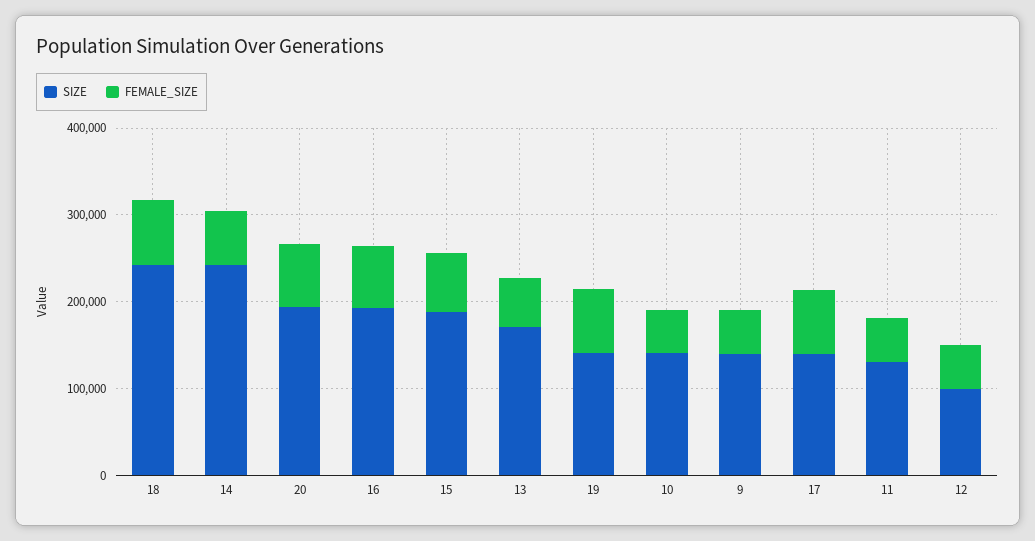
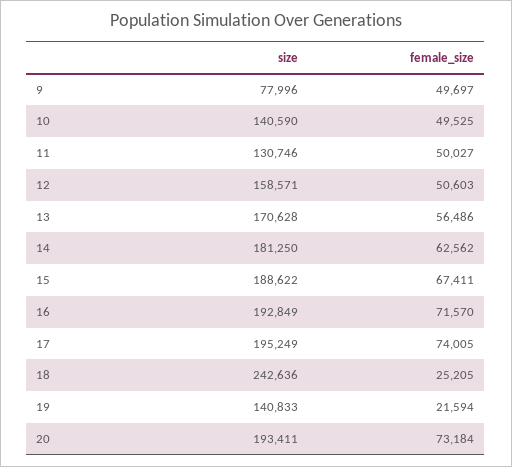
  {
    "SIZE": {
      "18": 242636,
-     "14": 240000,
+     "14": 181250,
      "20": 193411,
      "16": 192849,
      "15": 188622,
      "13": 170628,
      "19": 140833,
      "10": 140590,
-     "9": 140000,
+     "9": 77996,
-     "17": 140000,
+     "17": 195249,
      "11": 130746,
-     "12": 100000
+     "12": 158571
    },
    "FEMALE_SIZE": {
-     "18": 80000,
+     "18": 25205,
      "14": 62562,
      "20": 73184,
      "16": 71570,
      "15": 67411,
      "13": 56486,
-     "19": 80000,
+     "19": 21594,
      "10": 49525,
      "9": 49697,
      "17": 74005,
      "11": 50027,
      "12": 50603
    }
  }

